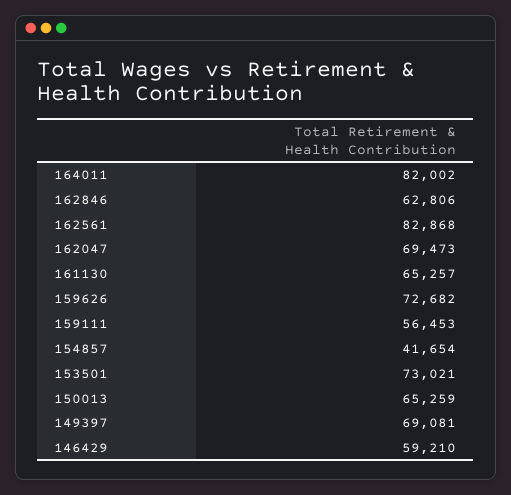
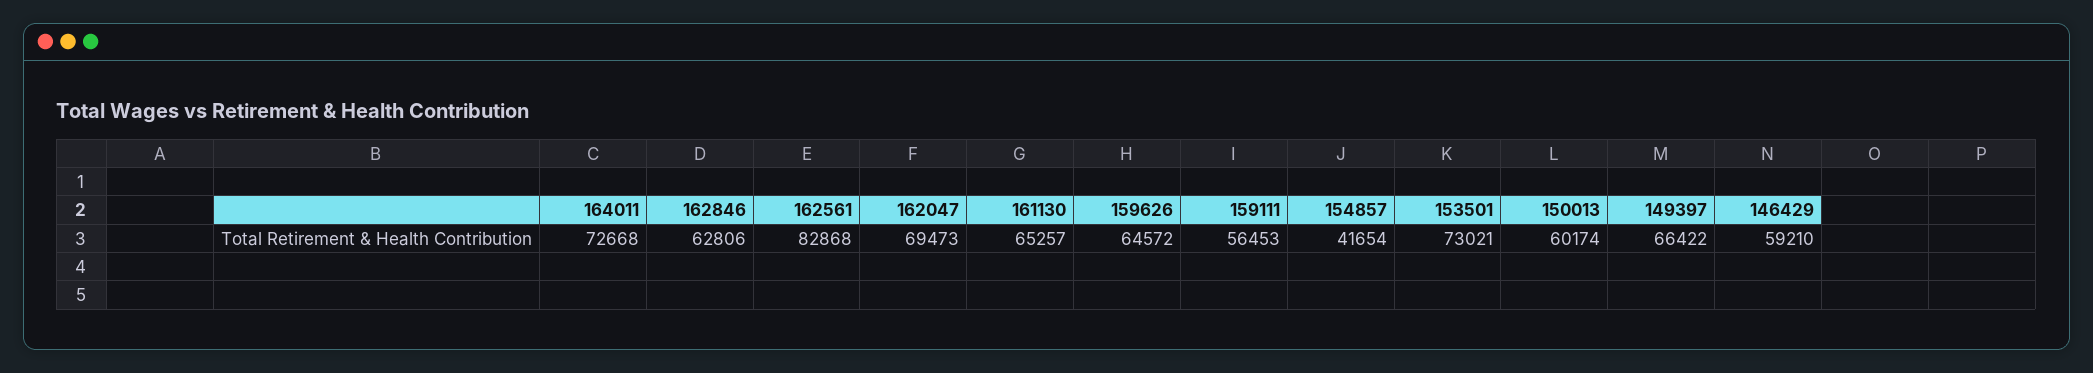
  {
-   "164011": 82002,
+   "164011": 72668,
    "162846": 62806,
    "162561": 82868,
    "162047": 69473,
    "161130": 65257,
-   "159626": 72682,
+   "159626": 64572,
    "159111": 56453,
    "154857": 41654,
    "153501": 73021,
-   "150013": 65259,
+   "150013": 60174,
-   "149397": 69081,
+   "149397": 66422,
    "146429": 59210
  }

